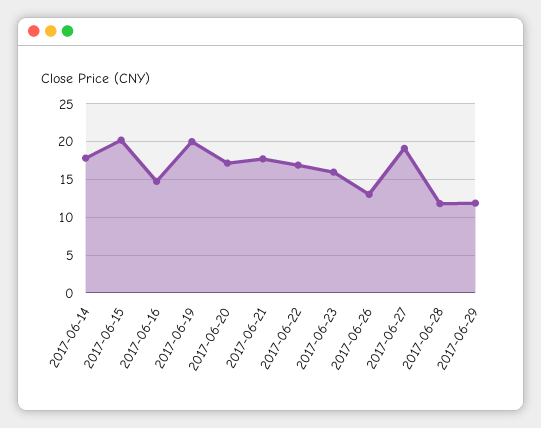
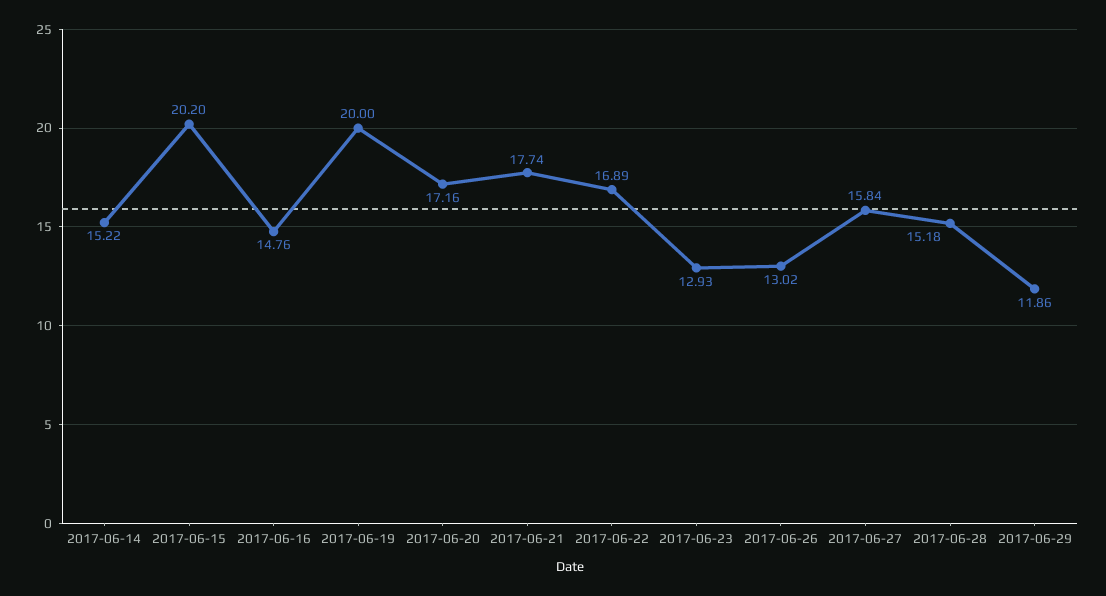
  {
-   "2017-06-14": 18,
+   "2017-06-14": 15.22,
    "2017-06-15": 20.2,
    "2017-06-16": 14.76,
    "2017-06-19": 20,
    "2017-06-20": 17.16,
    "2017-06-21": 17.74,
    "2017-06-22": 16.89,
-   "2017-06-23": 16,
+   "2017-06-23": 12.93,
    "2017-06-26": 13.02,
-   "2017-06-27": 19,
+   "2017-06-27": 15.84,
-   "2017-06-28": 12,
+   "2017-06-28": 15.18,
    "2017-06-29": 11.86
  }

